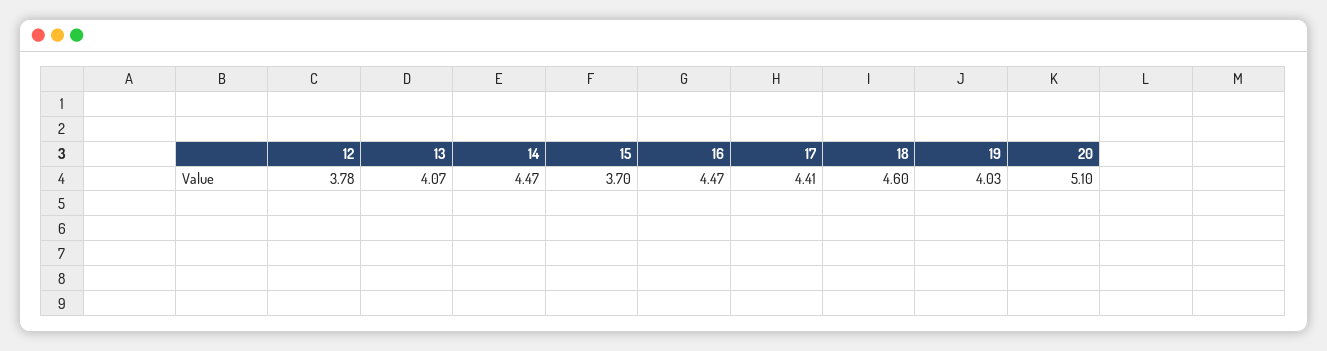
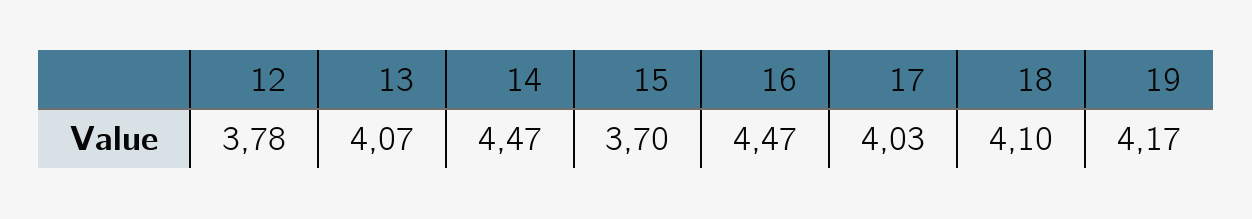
  {
    "12": 3.78,
    "13": 4.07,
    "14": 4.47,
    "15": 3.7,
    "16": 4.47,
-   "17": 4.41,
+   "17": 4.03,
-   "18": 4.6,
+   "18": 4.1,
-   "19": 4.03,
+   "19": 4.17
-   "20": 5.1
  }

